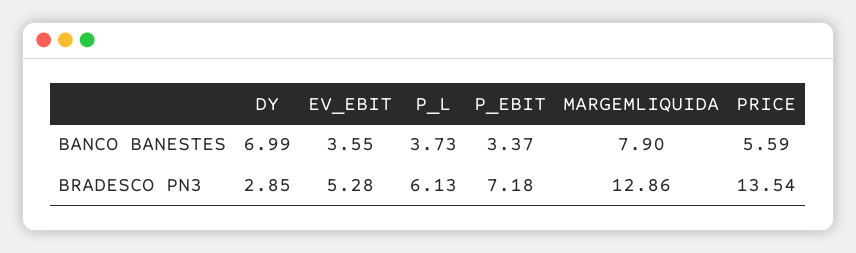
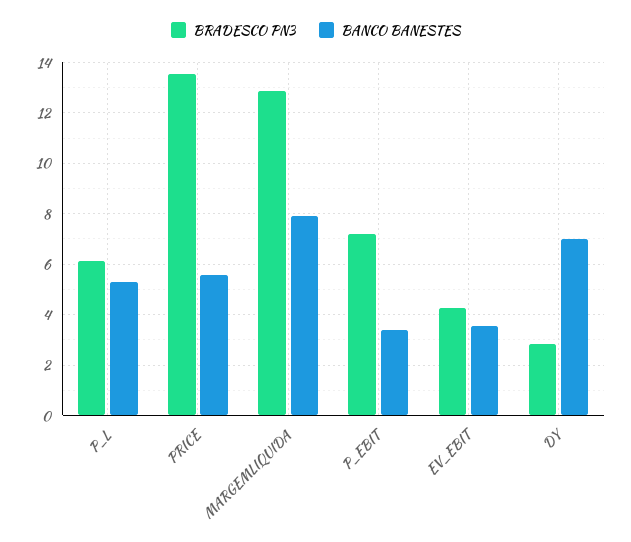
  {
    "BANCO BANESTES": {
      "DY": 6.99,
      "EV_EBIT": 3.55,
-     "P_L": 3.73,
+     "P_L": 5.25,
      "P_EBIT": 3.37,
      "MARGEMLIQUIDA": 7.9,
      "PRICE": 5.59
    },
    "BRADESCO PN3": {
      "DY": 2.85,
-     "EV_EBIT": 5.28,
+     "EV_EBIT": 4.25,
      "P_L": 6.13,
      "P_EBIT": 7.18,
      "MARGEMLIQUIDA": 12.86,
      "PRICE": 13.54
    }
  }

